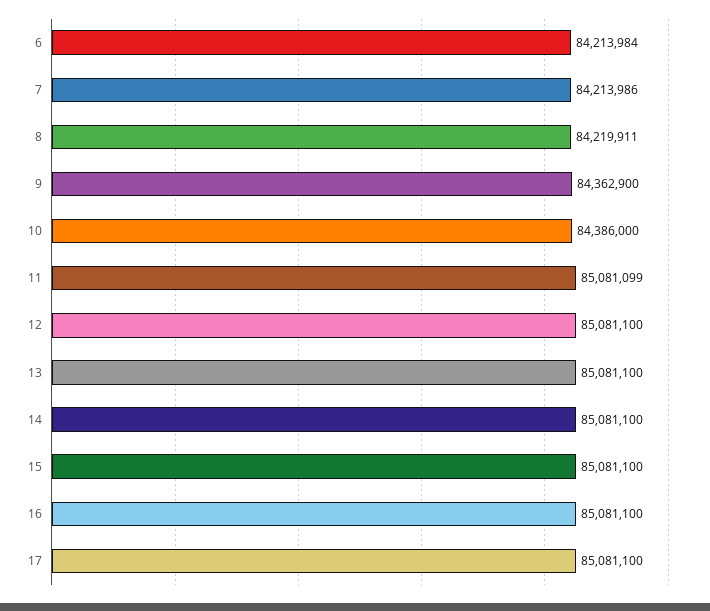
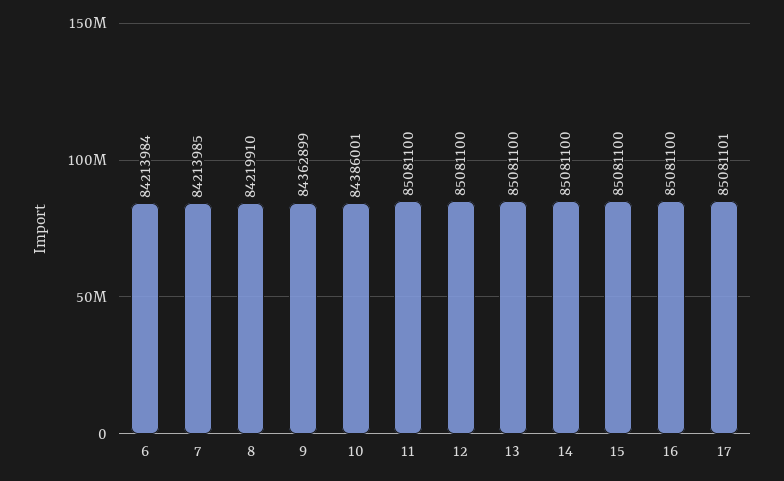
  {
    "6": 84213984,
-   "7": 84213986,
+   "7": 84213985,
-   "8": 84219911,
+   "8": 84219910,
-   "9": 84362900,
+   "9": 84362899,
-   "10": 84386000,
+   "10": 84386001,
-   "11": 85081099,
+   "11": 85081100,
    "12": 85081100,
    "13": 85081100,
    "14": 85081100,
    "15": 85081100,
    "16": 85081100,
-   "17": 85081100
+   "17": 85081101
  }

